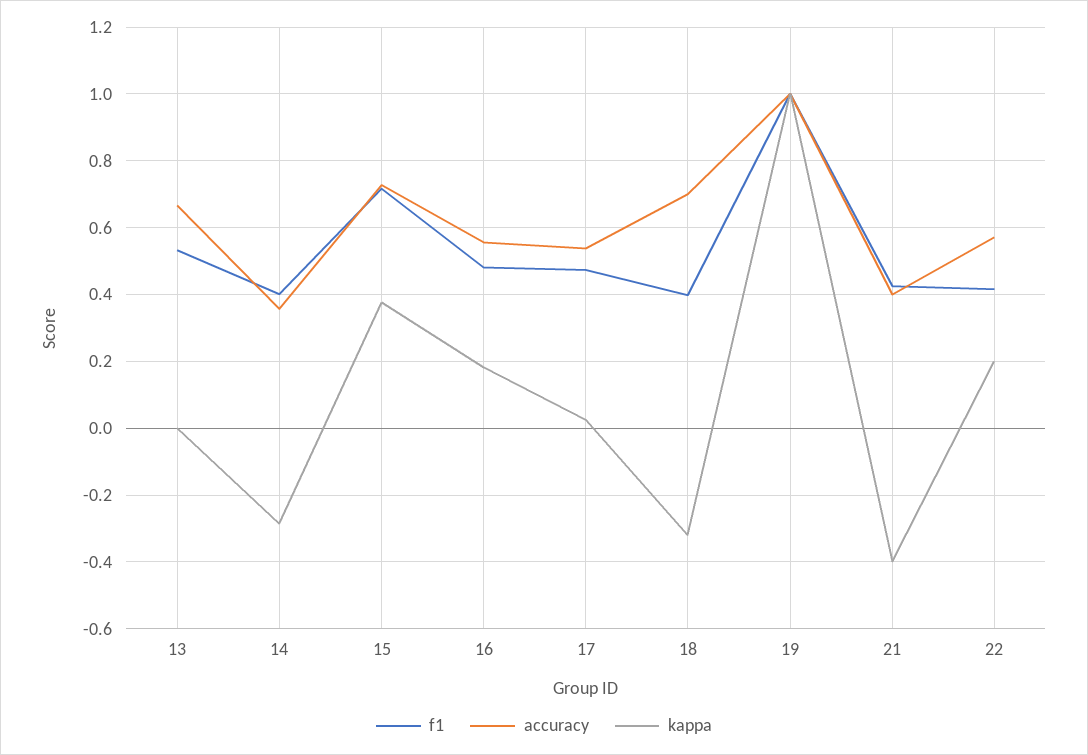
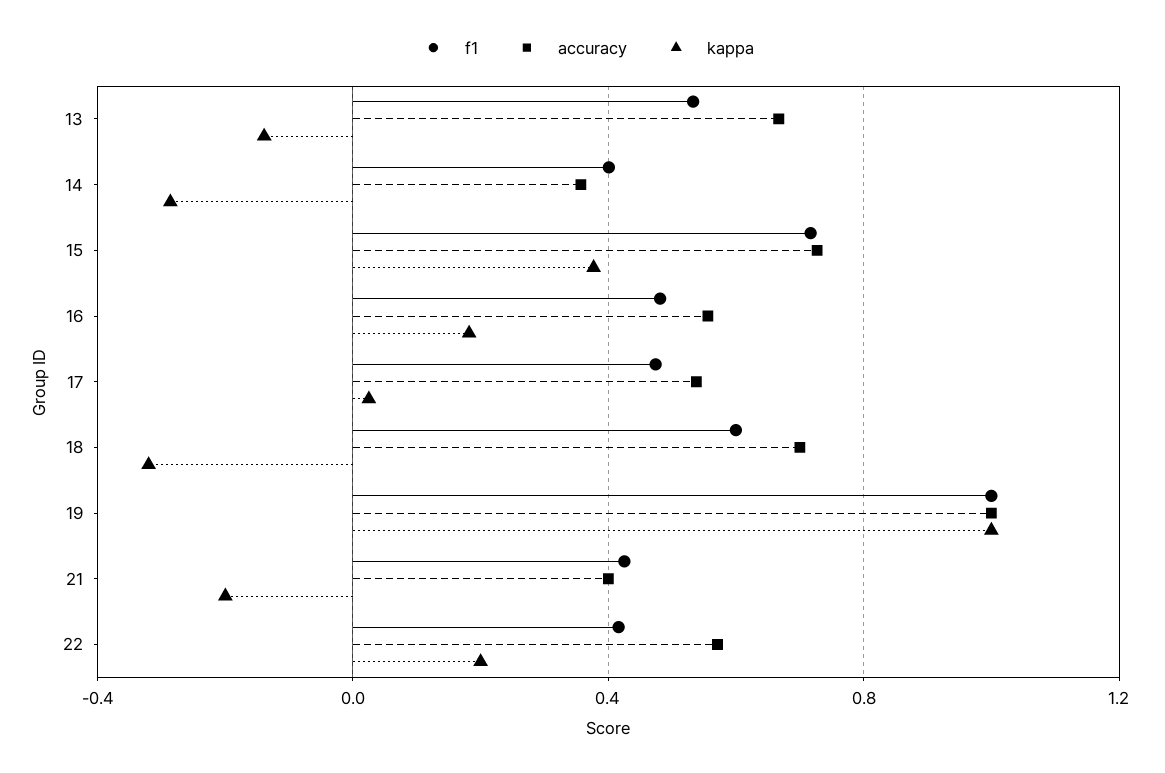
  {
    "f1": {
      "13": 0.54,
      "14": 0.4,
      "15": 0.72,
      "16": 0.48,
      "17": 0.48,
-     "18": 0.4,
+     "18": 0.6,
      "19": 1,
      "21": 0.42,
      "22": 0.42
    },
    "accuracy": {
      "13": 0.66,
      "14": 0.36,
      "15": 0.72,
      "16": 0.56,
      "17": 0.54,
      "18": 0.7,
      "19": 1,
      "21": 0.4,
      "22": 0.58
    },
    "kappa": {
-     "13": 0,
+     "13": -0.15,
      "14": -0.28,
      "15": 0.38,
      "16": 0.18,
      "17": 0.02,
      "18": -0.32,
      "19": 1,
-     "21": -0.4,
+     "21": -0.2,
      "22": 0.2
    }
  }

